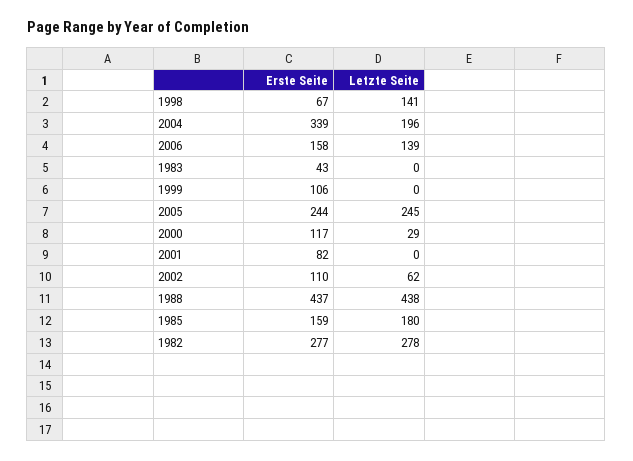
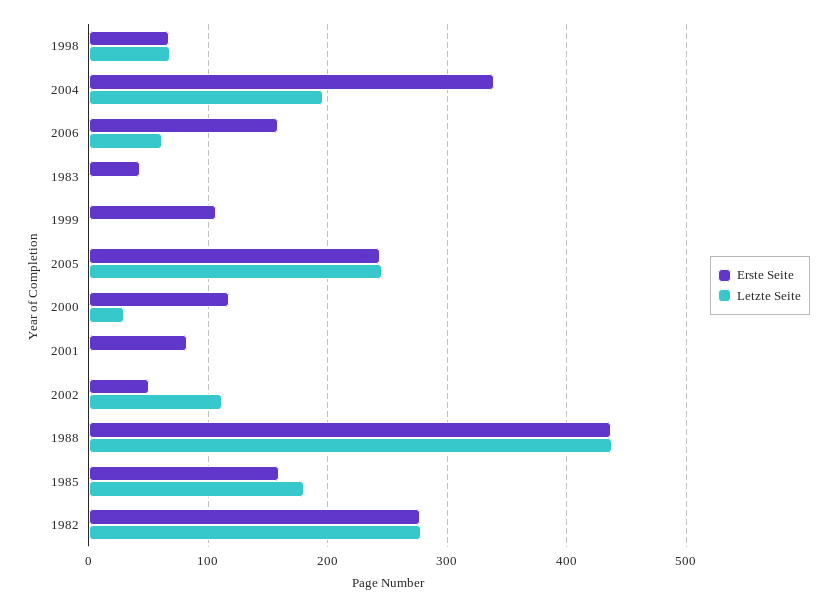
  {
    "Erste Seite": {
      "1998": 67,
      "2004": 339,
      "2006": 158,
      "1983": 43,
      "1999": 106,
      "2005": 244,
      "2000": 117,
      "2001": 82,
-     "2002": 110,
+     "2002": 50,
      "1988": 437,
      "1985": 159,
      "1982": 277
    },
    "Letzte Seite": {
-     "1998": 141,
+     "1998": 70,
      "2004": 196,
-     "2006": 139,
+     "2006": 60,
      "1983": 0,
      "1999": 0,
      "2005": 245,
      "2000": 29,
      "2001": 0,
-     "2002": 62,
+     "2002": 110,
      "1988": 438,
      "1985": 180,
      "1982": 278
    }
  }

